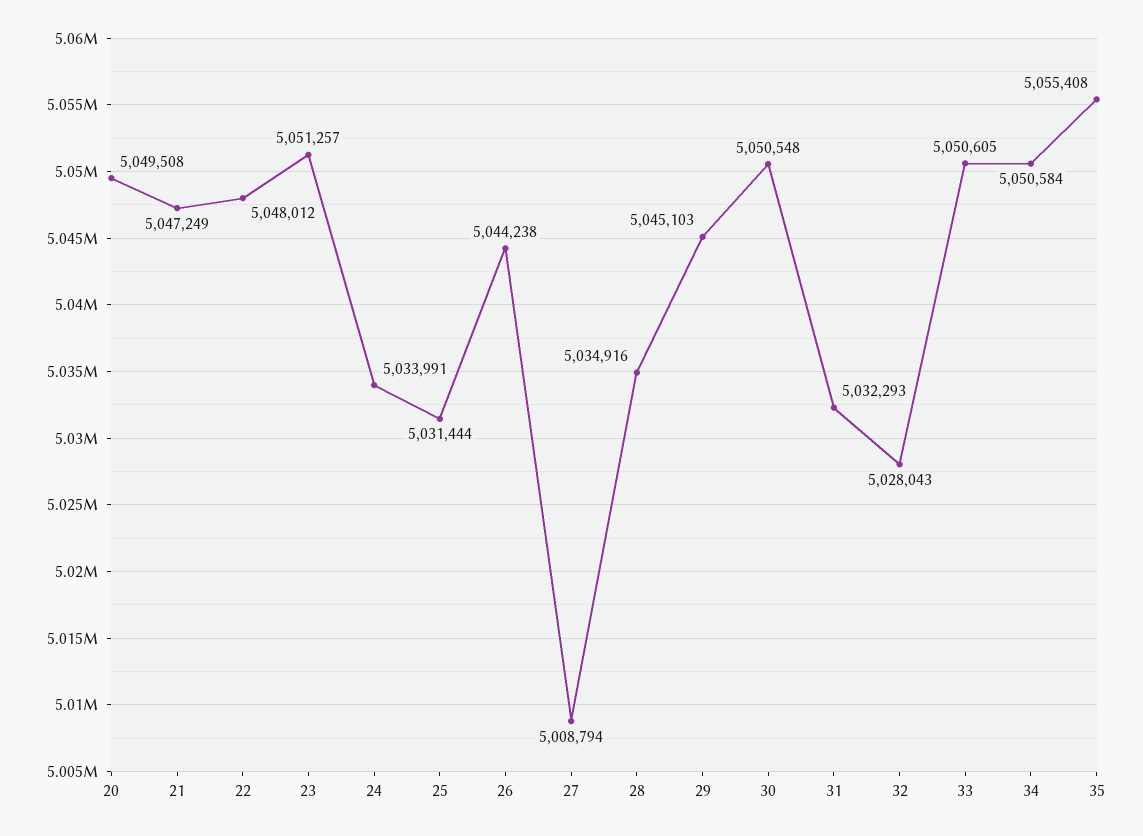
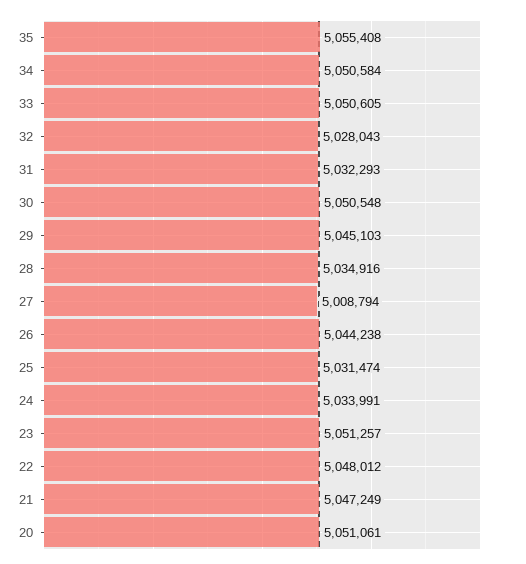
  {
-   "20": 5049508,
+   "20": 5051061,
    "21": 5047249,
    "22": 5048012,
    "23": 5051257,
    "24": 5033991,
-   "25": 5031444,
+   "25": 5031474,
    "26": 5044238,
    "27": 5008794,
    "28": 5034916,
    "29": 5045103,
    "30": 5050548,
    "31": 5032293,
    "32": 5028043,
    "33": 5050605,
    "34": 5050584,
    "35": 5055408
  }

